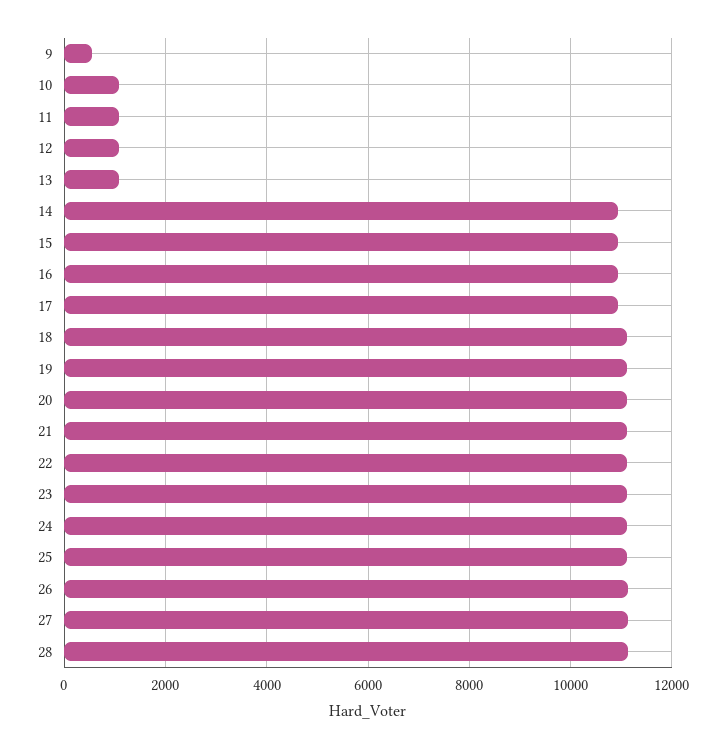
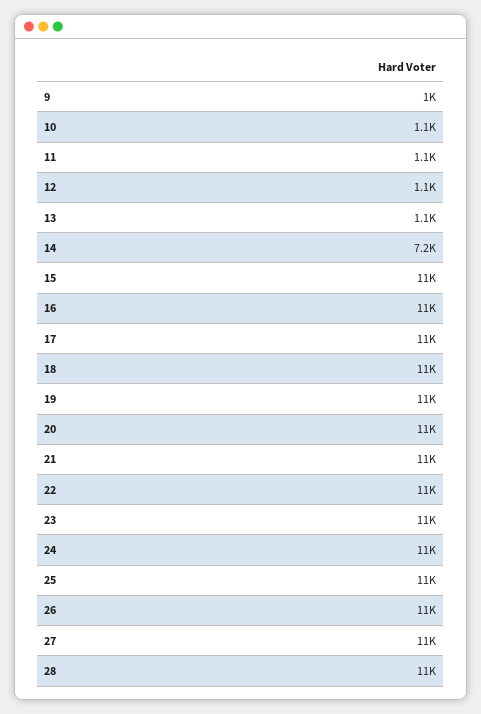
  {
-   "9": 600,
+   "9": 1000,
    "10": 1100,
    "11": 1100,
    "12": 1100,
    "13": 1100,
-   "14": 11000,
+   "14": 7200,
    "15": 11000,
    "16": 11000,
    "17": 11000,
    "18": 11000,
    "19": 11000,
    "20": 11000,
    "21": 11000,
    "22": 11000,
    "23": 11000,
    "24": 11000,
    "25": 11000,
    "26": 11000,
    "27": 11000,
    "28": 11000
  }

